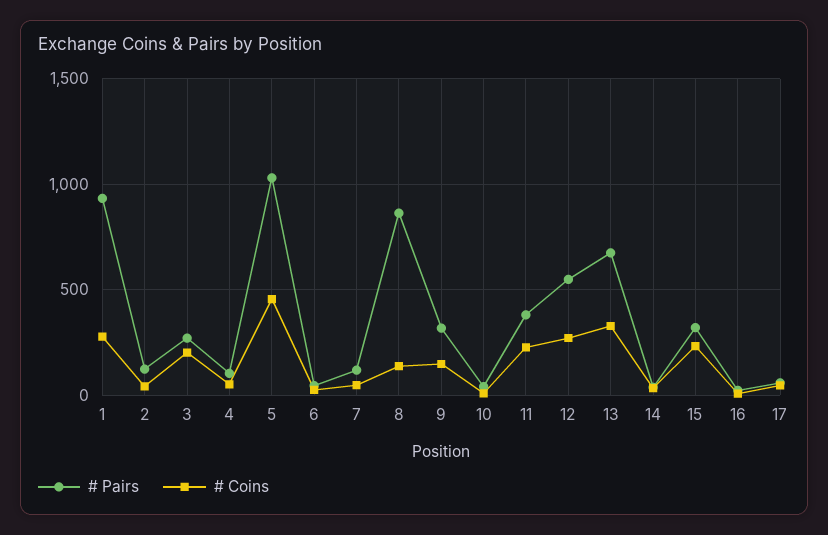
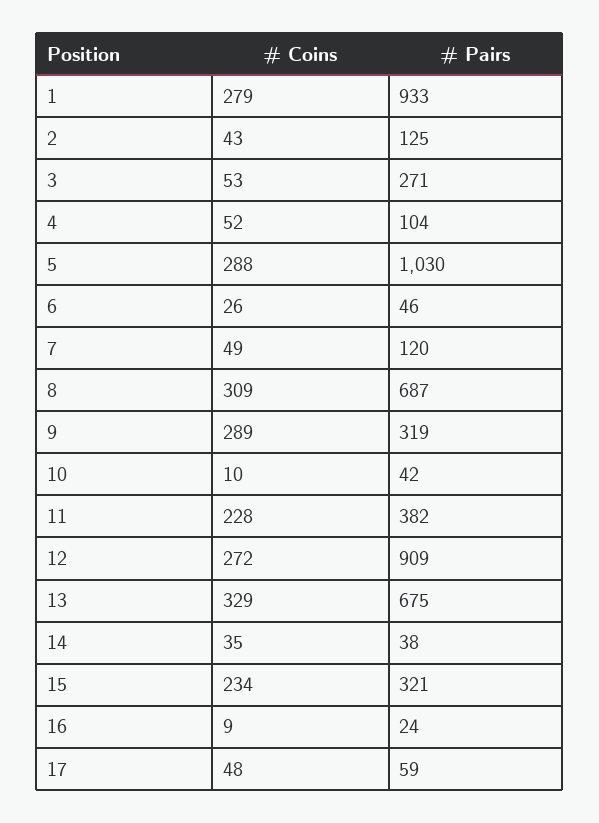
  {
    "# Pairs": {
      "1": 933,
      "2": 125,
      "3": 271,
      "4": 104,
      "5": 1030,
      "6": 46,
      "7": 120,
-     "8": 850,
+     "8": 687,
      "9": 319,
      "10": 42,
      "11": 382,
-     "12": 550,
+     "12": 909,
      "13": 675,
      "14": 38,
      "15": 321,
      "16": 24,
      "17": 59
    },
    "# Coins": {
      "1": 279,
      "2": 43,
-     "3": 200,
+     "3": 53,
      "4": 52,
-     "5": 450,
+     "5": 288,
      "6": 26,
      "7": 49,
-     "8": 150,
+     "8": 309,
-     "9": 150,
+     "9": 289,
      "10": 10,
      "11": 228,
      "12": 272,
      "13": 329,
      "14": 35,
      "15": 234,
      "16": 9,
      "17": 48
    }
  }

